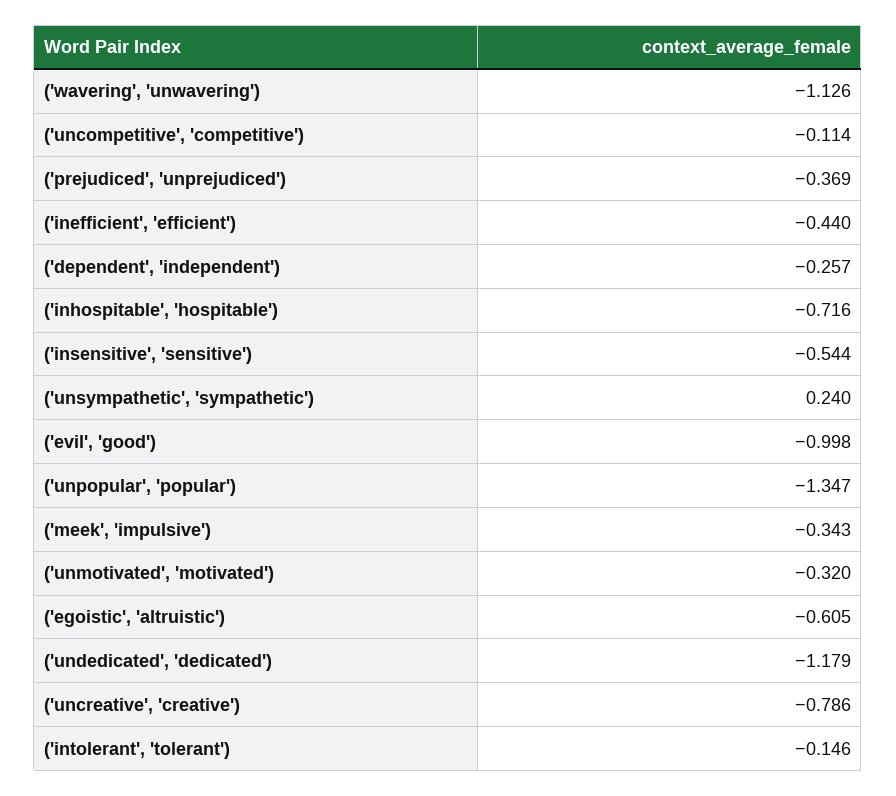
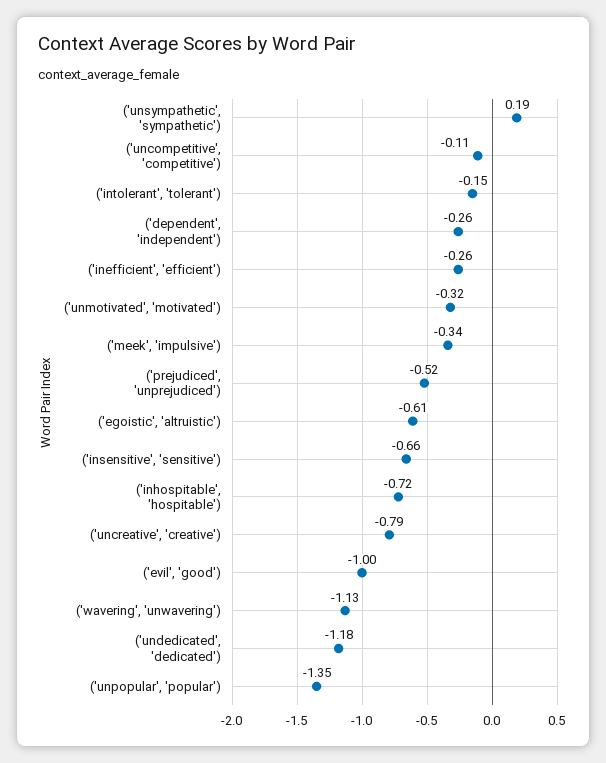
  {
    "('wavering', 'unwavering')": -1.126,
    "('uncompetitive', 'competitive')": -0.114,
-   "('prejudiced', 'unprejudiced')": -0.369,
+   "('prejudiced', 'unprejudiced')": -0.52,
-   "('inefficient', 'efficient')": -0.44,
+   "('inefficient', 'efficient')": -0.26,
    "('dependent', 'independent')": -0.257,
    "('inhospitable', 'hospitable')": -0.716,
-   "('insensitive', 'sensitive')": -0.544,
+   "('insensitive', 'sensitive')": -0.66,
-   "('unsympathetic', 'sympathetic')": 0.24,
+   "('unsympathetic', 'sympathetic')": 0.19,
    "('evil', 'good')": -0.998,
    "('unpopular', 'popular')": -1.347,
    "('meek', 'impulsive')": -0.343,
    "('unmotivated', 'motivated')": -0.32,
    "('egoistic', 'altruistic')": -0.605,
    "('undedicated', 'dedicated')": -1.179,
    "('uncreative', 'creative')": -0.786,
    "('intolerant', 'tolerant')": -0.146
  }

